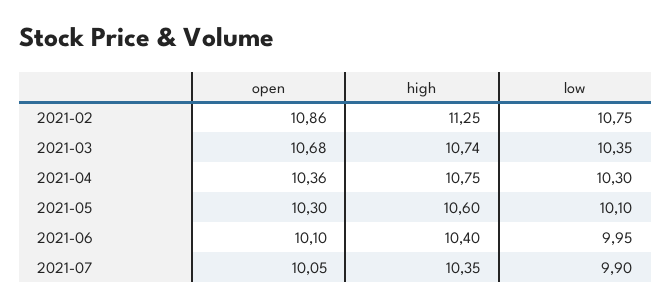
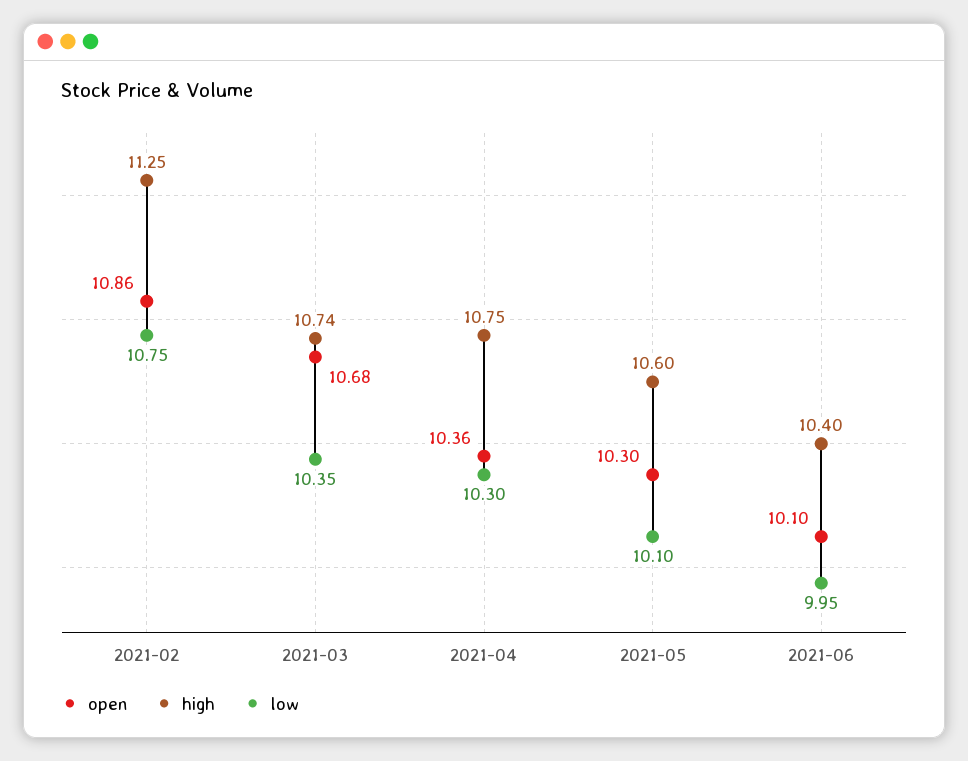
  {
    "open": {
      "2021-02": 10.86,
      "2021-03": 10.68,
      "2021-04": 10.36,
      "2021-05": 10.3,
-     "2021-06": 10.1,
+     "2021-06": 10.1
-     "2021-07": 10.05
    },
    "high": {
      "2021-02": 11.25,
      "2021-03": 10.74,
      "2021-04": 10.75,
      "2021-05": 10.6,
-     "2021-06": 10.4,
+     "2021-06": 10.4
-     "2021-07": 10.35
    },
    "low": {
      "2021-02": 10.75,
      "2021-03": 10.35,
      "2021-04": 10.3,
      "2021-05": 10.1,
-     "2021-06": 9.95,
+     "2021-06": 9.95
-     "2021-07": 9.9
    }
  }

